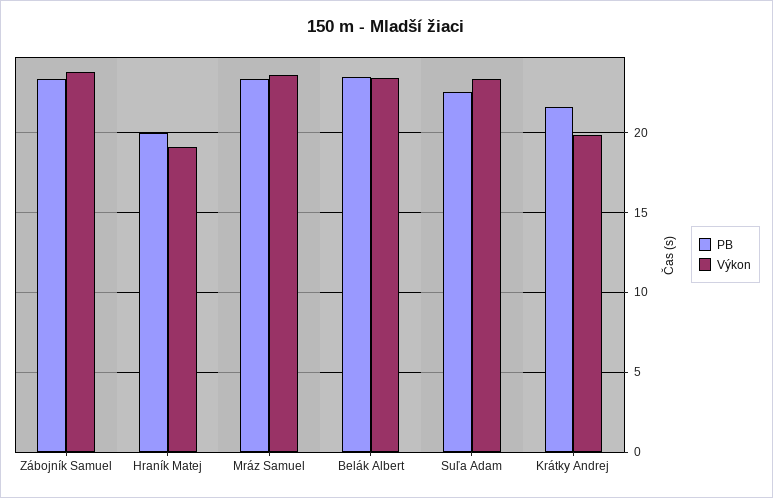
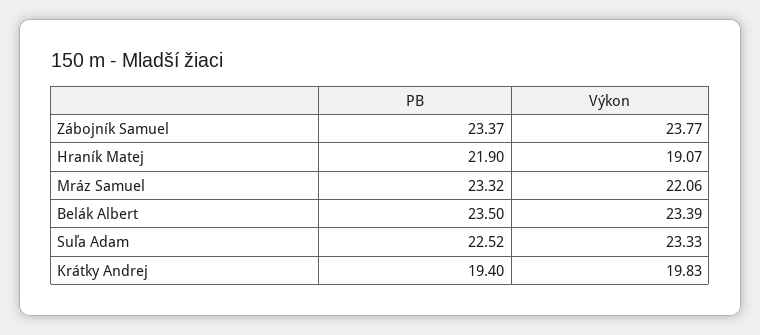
  {
    "PB": {
      "Zábojník Samuel": 23.37,
-     "Hraník Matej": 20,
+     "Hraník Matej": 21.9,
      "Mráz Samuel": 23.32,
      "Belák Albert": 23.5,
      "Suľa Adam": 22.52,
-     "Krátky Andrej": 21.5
+     "Krátky Andrej": 19.4
    },
    "Výkon": {
      "Zábojník Samuel": 23.77,
      "Hraník Matej": 19.07,
-     "Mráz Samuel": 23.5,
+     "Mráz Samuel": 22.06,
      "Belák Albert": 23.39,
      "Suľa Adam": 23.33,
      "Krátky Andrej": 19.83
    }
  }

